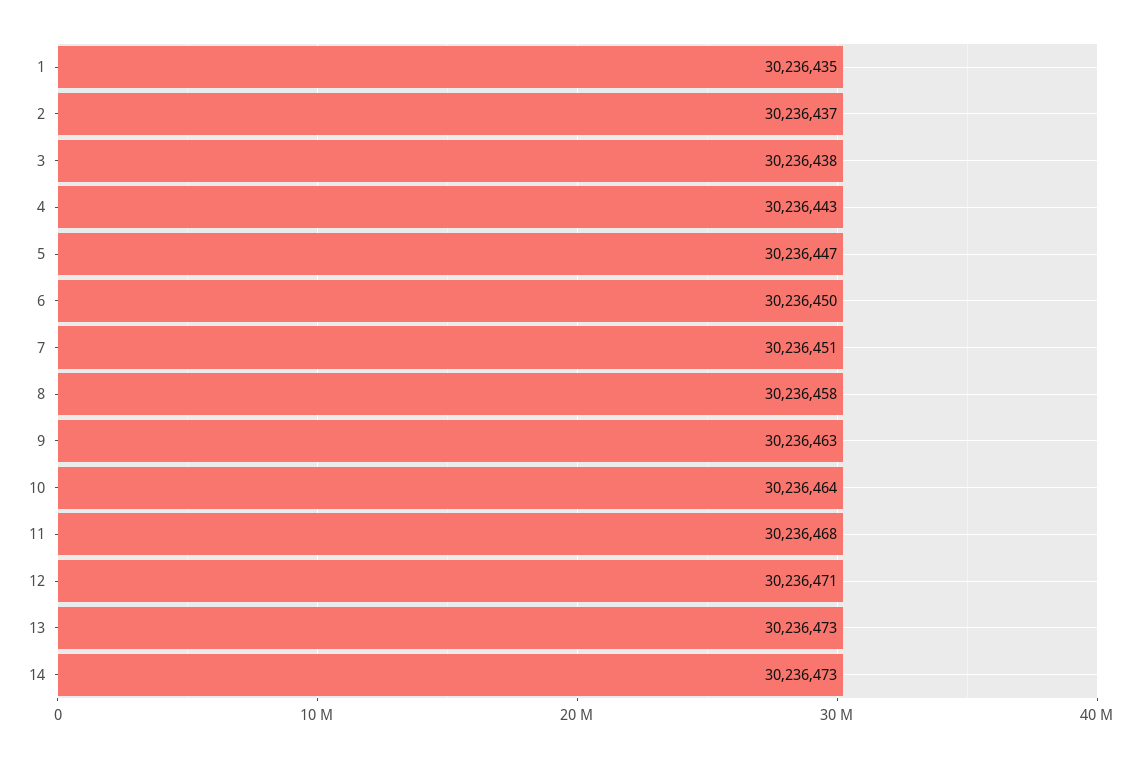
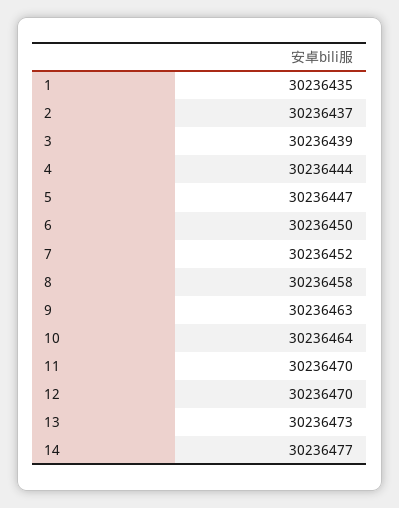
  {
    "1": 30236435,
    "2": 30236437,
-   "3": 30236438,
+   "3": 30236439,
-   "4": 30236443,
+   "4": 30236444,
    "5": 30236447,
    "6": 30236450,
-   "7": 30236451,
+   "7": 30236452,
    "8": 30236458,
    "9": 30236463,
    "10": 30236464,
-   "11": 30236468,
+   "11": 30236470,
-   "12": 30236471,
+   "12": 30236470,
    "13": 30236473,
-   "14": 30236473
+   "14": 30236477
  }

